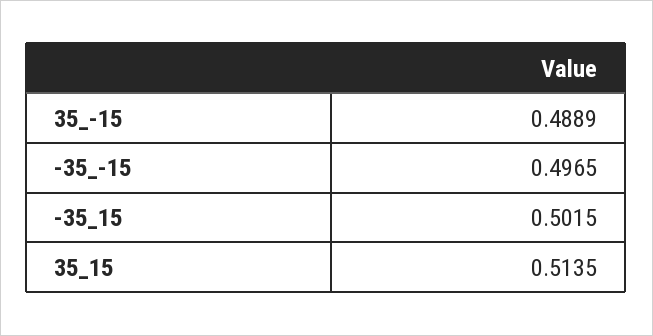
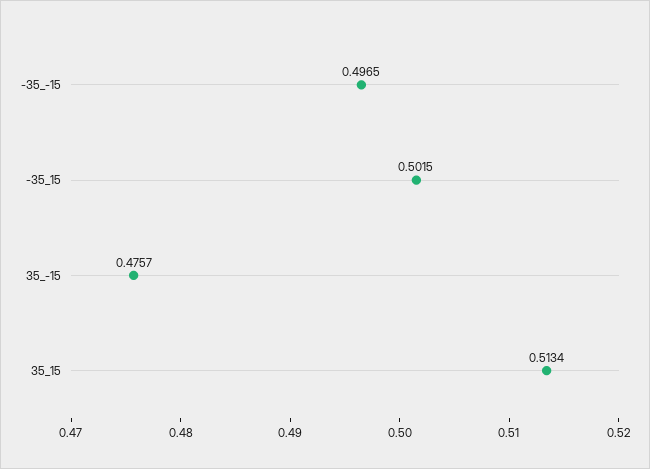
  {
-   "35_-15": 0.4889,
+   "35_-15": 0.4757,
    "-35_-15": 0.4965,
    "-35_15": 0.5015,
-   "35_15": 0.5135
+   "35_15": 0.5134
  }

